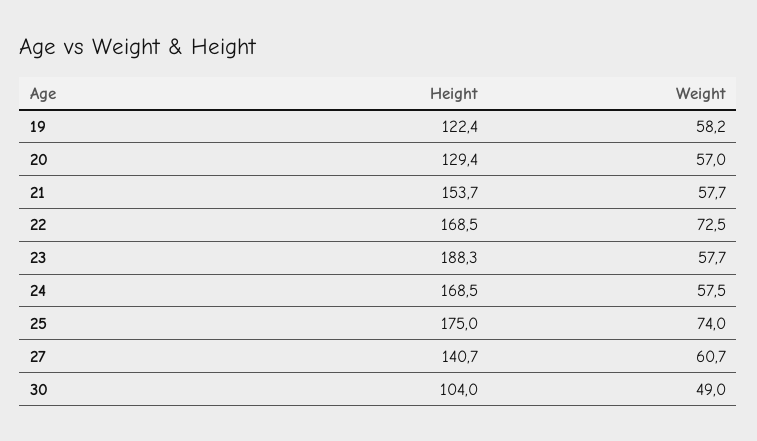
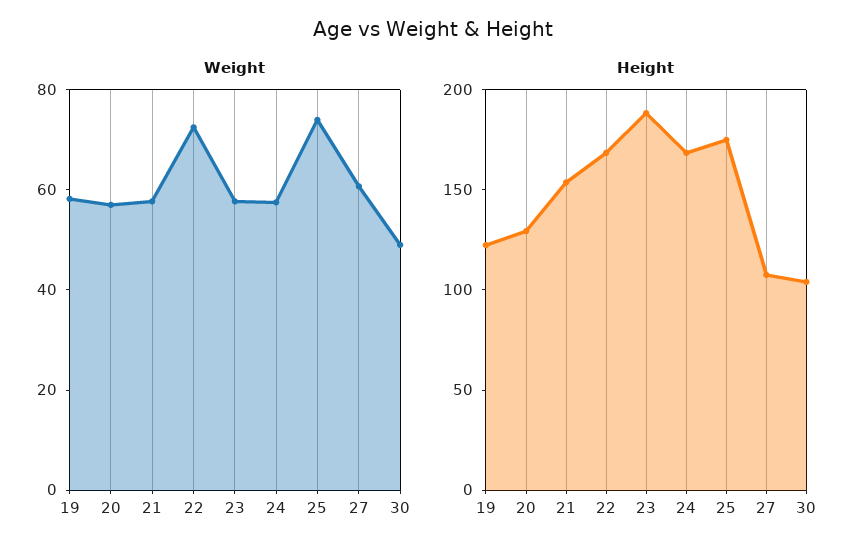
  {
    "Height": {
      "19": 122.4,
      "20": 129.4,
      "21": 153.7,
      "22": 168.5,
      "23": 188.3,
      "24": 168.5,
      "25": 175,
-     "27": 140.7,
+     "27": 110,
      "30": 104
    },
    "Weight": {
      "19": 58.2,
      "20": 57,
      "21": 57.7,
      "22": 72.5,
      "23": 57.7,
      "24": 57.5,
      "25": 74,
      "27": 60.7,
      "30": 49
    }
  }

